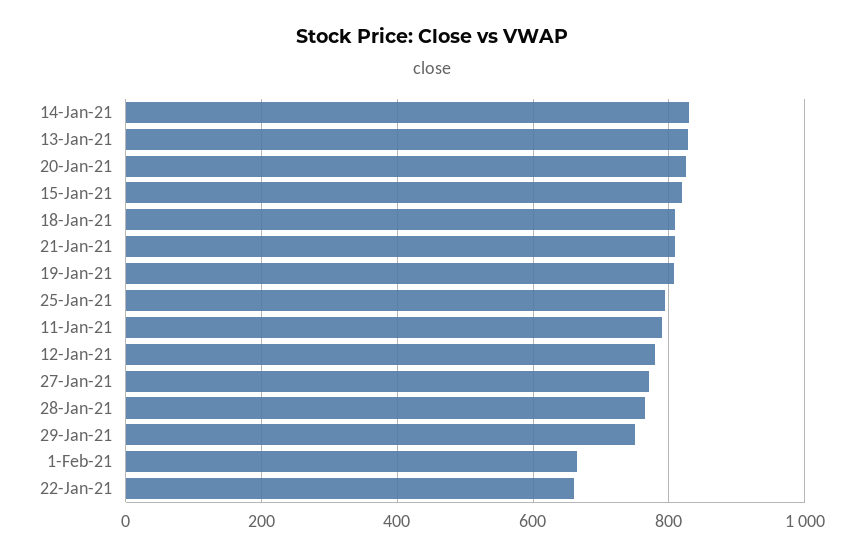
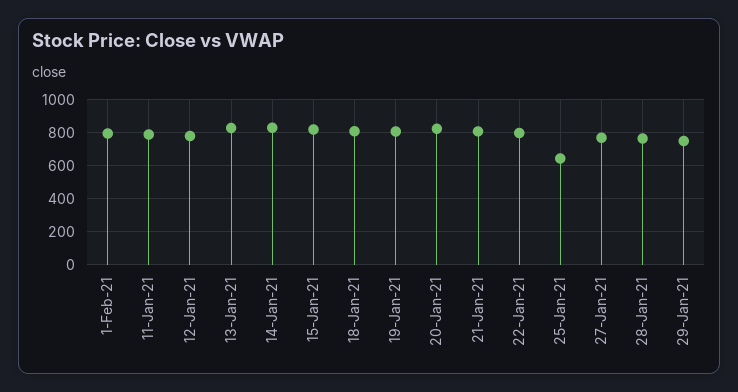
  {
    "14-Jan-21": 820,
    "13-Jan-21": 820,
    "20-Jan-21": 820,
    "15-Jan-21": 820,
    "18-Jan-21": 800,
    "21-Jan-21": 800,
    "19-Jan-21": 800,
-   "25-Jan-21": 800,
+   "25-Jan-21": 650,
    "11-Jan-21": 780,
    "12-Jan-21": 780,
    "27-Jan-21": 760,
    "28-Jan-21": 760,
    "29-Jan-21": 740,
-   "1-Feb-21": 660,
+   "1-Feb-21": 800,
-   "22-Jan-21": 660
+   "22-Jan-21": 800
  }

